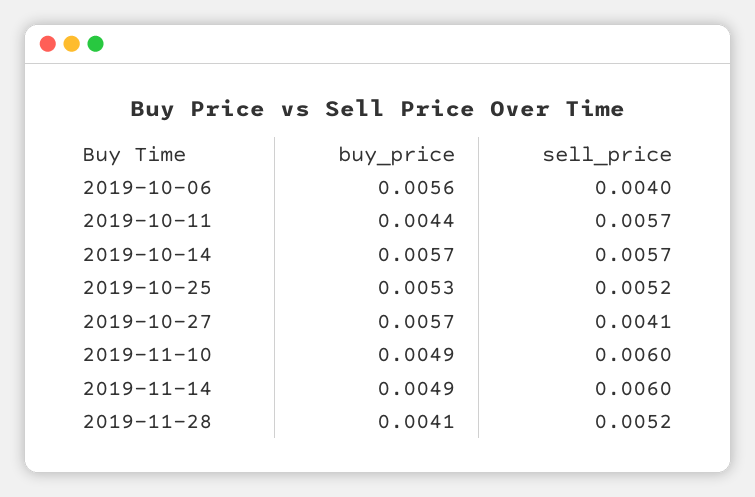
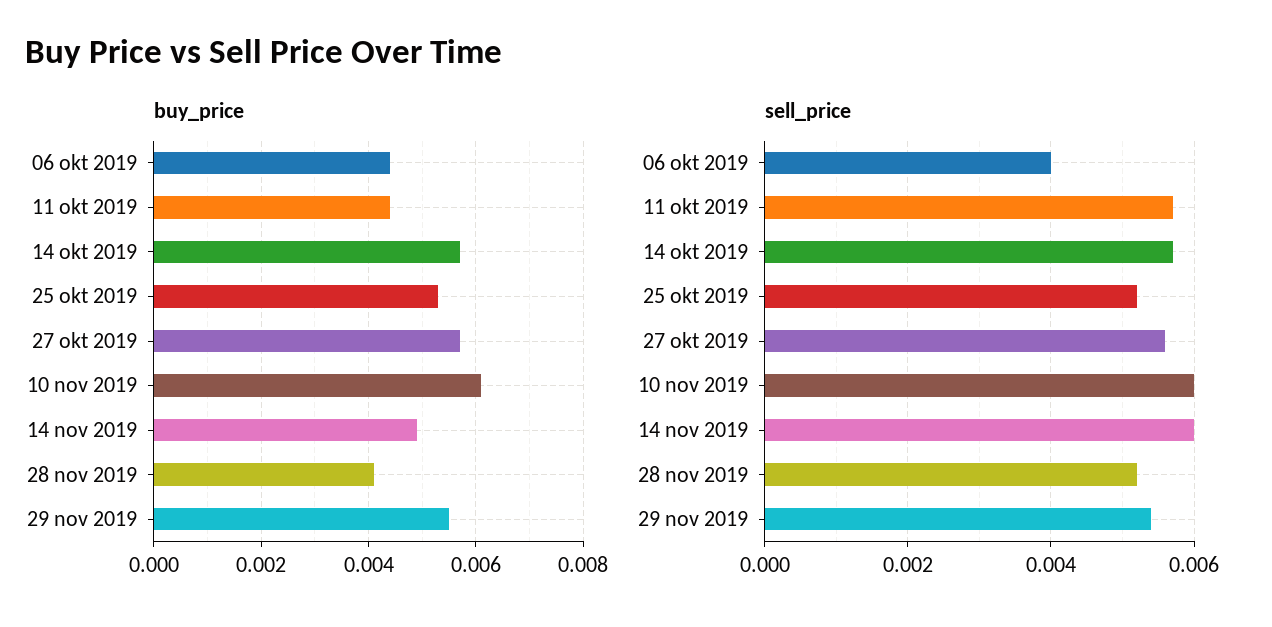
  {
    "buy_price": {
-     "2019-10-06": 0.0056,
+     "2019-10-06": 0.0045,
      "2019-10-11": 0.0044,
      "2019-10-14": 0.0057,
      "2019-10-25": 0.0053,
      "2019-10-27": 0.0057,
-     "2019-11-10": 0.0049,
+     "2019-11-10": 0.006,
      "2019-11-14": 0.0049,
-     "2019-11-28": 0.0041
+     "2019-11-28": 0.0041,
+     "29 nov 2019": 0.0055
    },
    "sell_price": {
      "2019-10-06": 0.004,
      "2019-10-11": 0.0057,
      "2019-10-14": 0.0057,
      "2019-10-25": 0.0052,
-     "2019-10-27": 0.0041,
+     "2019-10-27": 0.0055,
      "2019-11-10": 0.006,
      "2019-11-14": 0.006,
-     "2019-11-28": 0.0052
+     "2019-11-28": 0.0052,
+     "29 nov 2019": 0.0055
    }
  }

